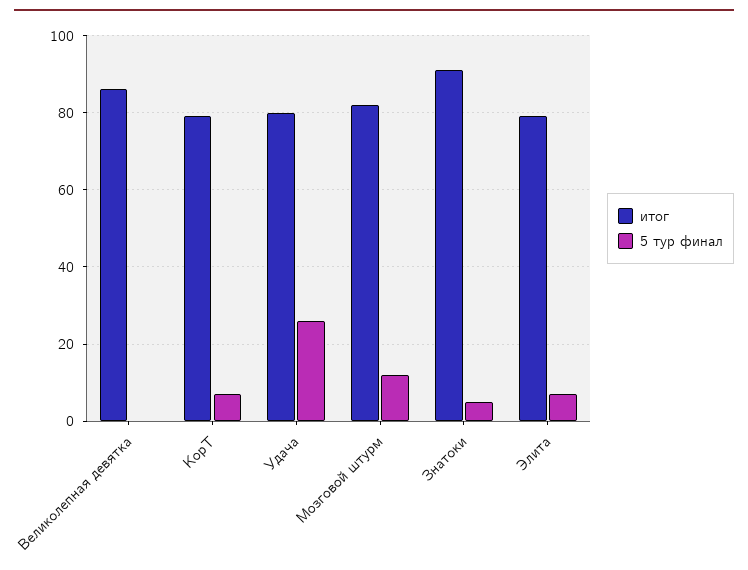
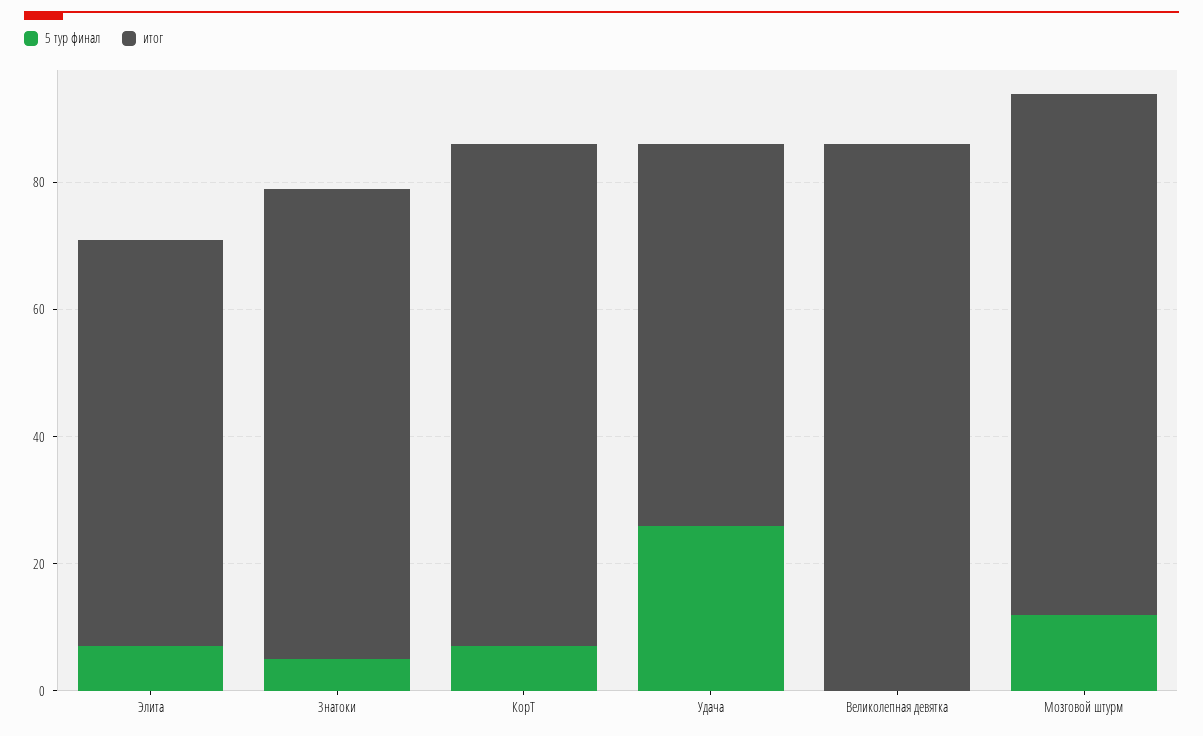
  {
    "итог": {
      "Великолепная девятка": 85,
      "КорТ": 80,
-     "Удача": 80,
+     "Удача": 60,
      "Мозговой штурм": 80,
-     "Знатоки": 90,
+     "Знатоки": 75,
-     "Элита": 80
+     "Элита": 65
    },
    "5 тур финал": {
      "Великолепная девятка": 0,
      "КорТ": 5,
      "Удача": 25,
      "Мозговой штурм": 10,
      "Знатоки": 5,
      "Элита": 5
    }
  }

